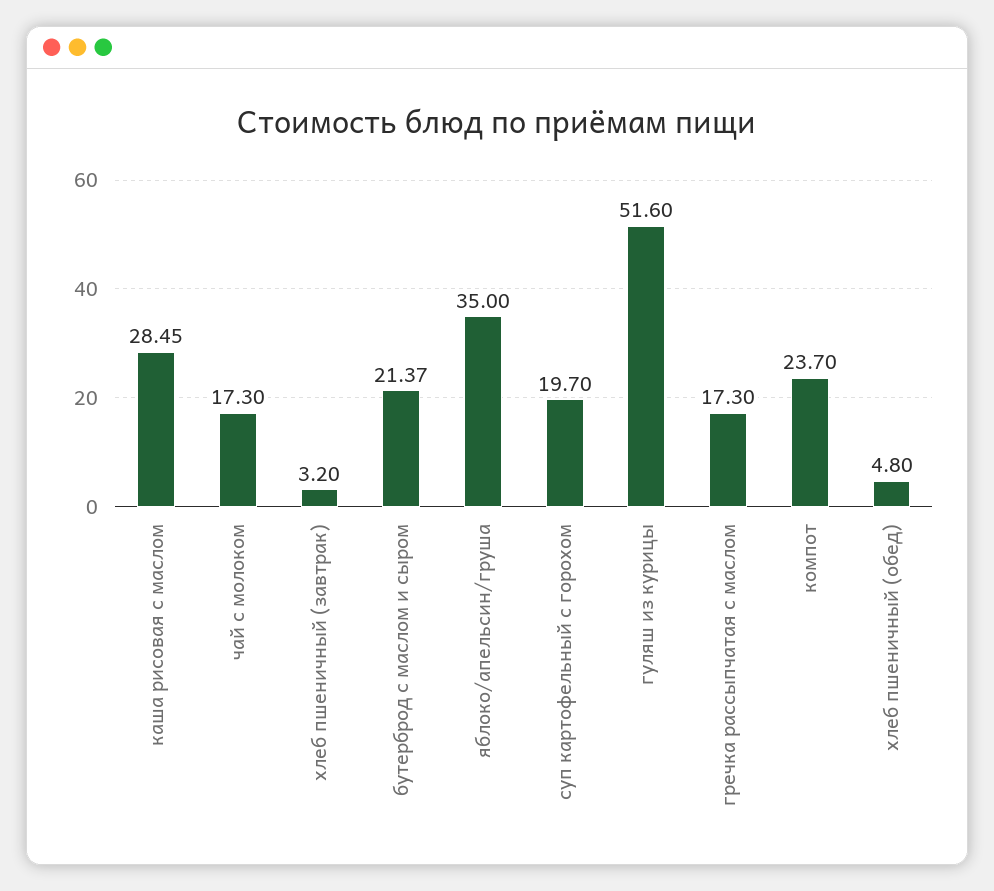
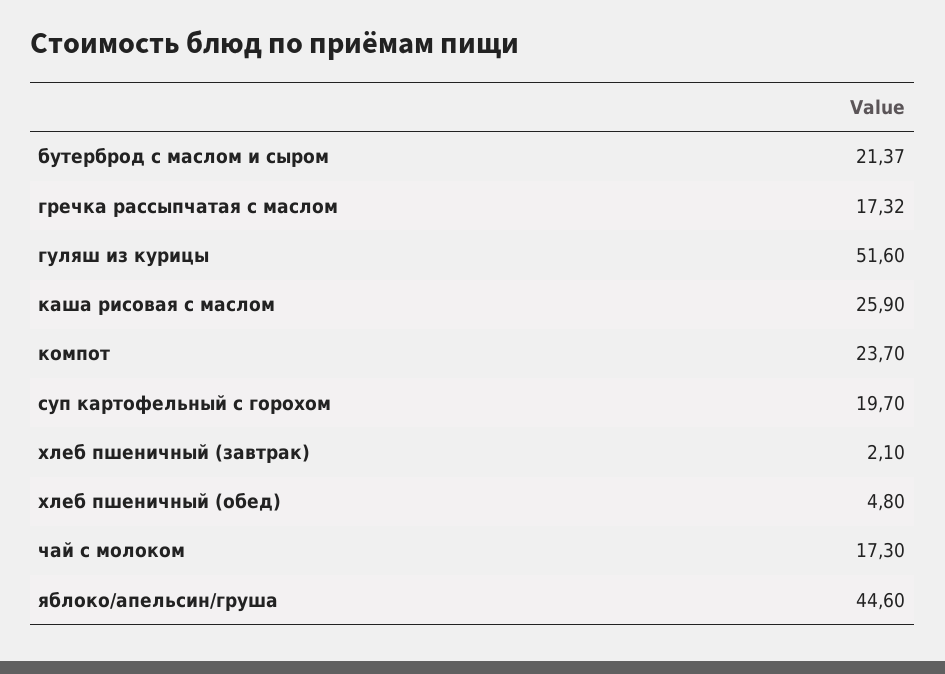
  {
-   "каша рисовая с маслом": 28.45,
+   "каша рисовая с маслом": 25.9,
    "чай с молоком": 17.3,
-   "хлеб пшеничный (завтрак)": 3.2,
+   "хлеб пшеничный (завтрак)": 2.1,
    "бутерброд с маслом и сыром": 21.37,
-   "яблоко/апельсин/груша": 35,
+   "яблоко/апельсин/груша": 44.6,
    "суп картофельный с горохом": 19.7,
    "гуляш из курицы": 51.6,
-   "гречка рассыпчатая с маслом": 17.3,
+   "гречка рассыпчатая с маслом": 17.32,
    "компот": 23.7,
    "хлеб пшеничный (обед)": 4.8
  }

